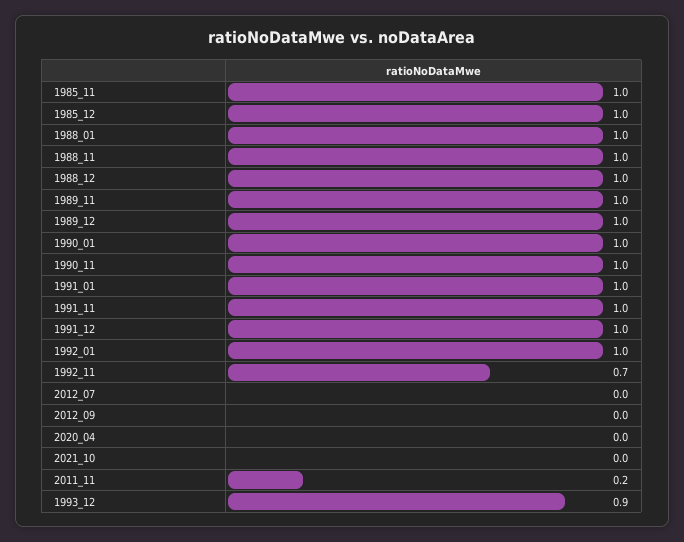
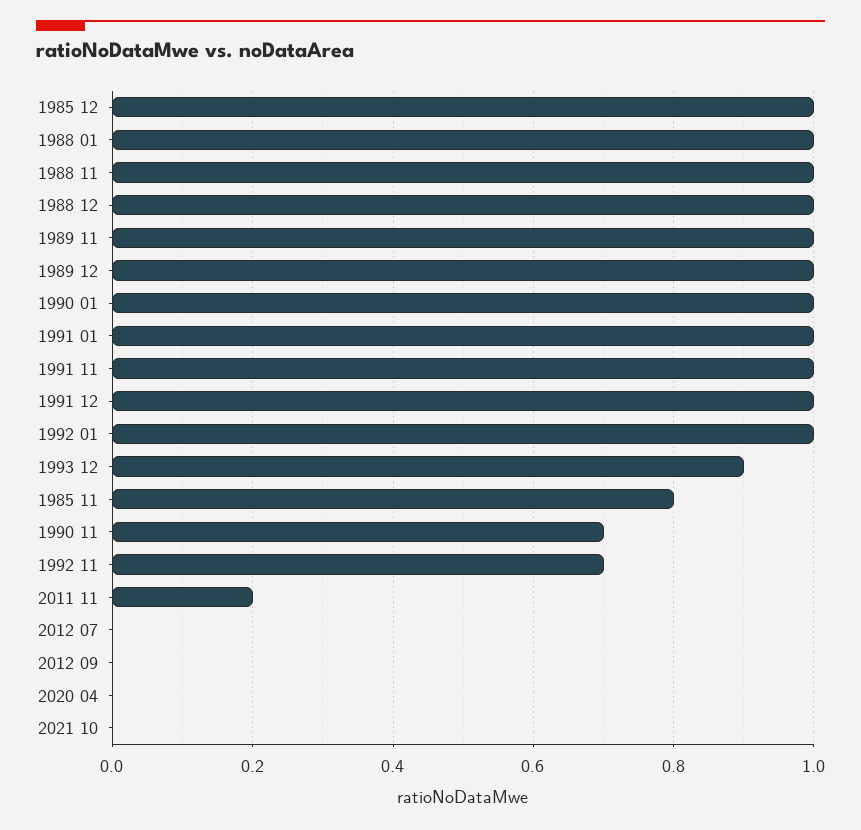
  {
-   "1985_11": 1,
+   "1985_11": 0.8,
    "1985_12": 1,
    "1988_01": 1,
    "1988_11": 1,
    "1988_12": 1,
    "1989_11": 1,
    "1989_12": 1,
    "1990_01": 1,
-   "1990_11": 1,
+   "1990_11": 0.7,
    "1991_01": 1,
    "1991_11": 1,
    "1991_12": 1,
    "1992_01": 1,
    "1992_11": 0.7,
    "2012_07": 0,
    "2012_09": 0,
    "2020_04": 0,
    "2021_10": 0,
    "2011_11": 0.2,
    "1993_12": 0.9
  }

